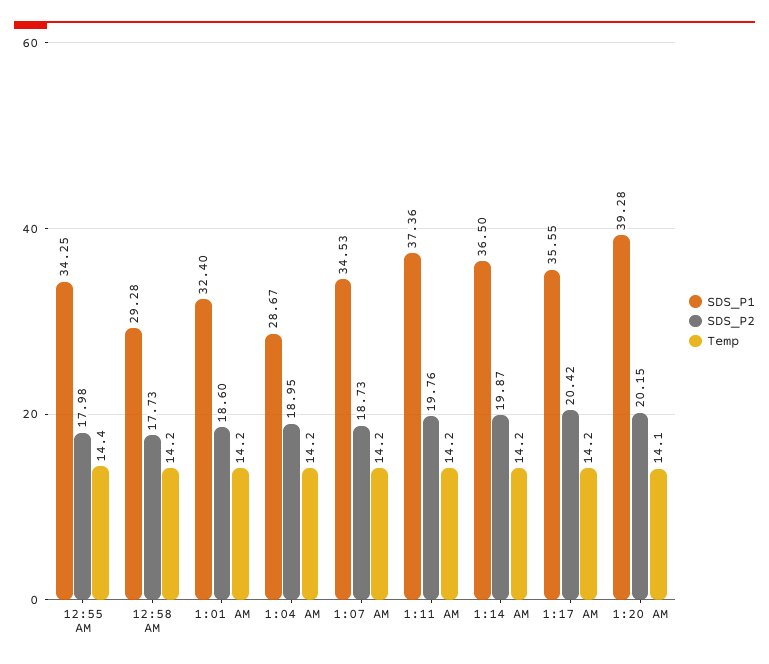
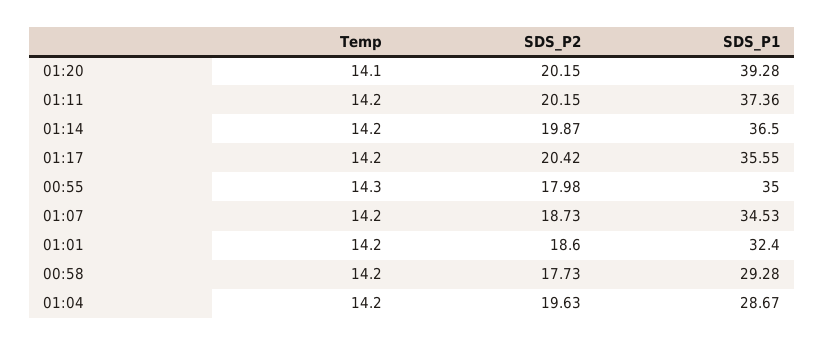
  {
    "SDS_P1": {
-     "12:55 AM": 34.25,
+     "12:55 AM": 35,
      "12:58 AM": 29.28,
      "1:01 AM": 32.4,
      "1:04 AM": 28.67,
      "1:07 AM": 34.53,
      "1:11 AM": 37.36,
      "1:14 AM": 36.5,
      "1:17 AM": 35.55,
      "1:20 AM": 39.28
    },
    "SDS_P2": {
      "12:55 AM": 17.98,
      "12:58 AM": 17.73,
      "1:01 AM": 18.6,
-     "1:04 AM": 18.95,
+     "1:04 AM": 19.63,
      "1:07 AM": 18.73,
-     "1:11 AM": 19.76,
+     "1:11 AM": 20.15,
      "1:14 AM": 19.87,
      "1:17 AM": 20.42,
      "1:20 AM": 20.15
    },
    "Temp": {
-     "12:55 AM": 14.4,
+     "12:55 AM": 14.3,
      "12:58 AM": 14.2,
      "1:01 AM": 14.2,
      "1:04 AM": 14.2,
      "1:07 AM": 14.2,
      "1:11 AM": 14.2,
      "1:14 AM": 14.2,
      "1:17 AM": 14.2,
      "1:20 AM": 14.1
    }
  }

